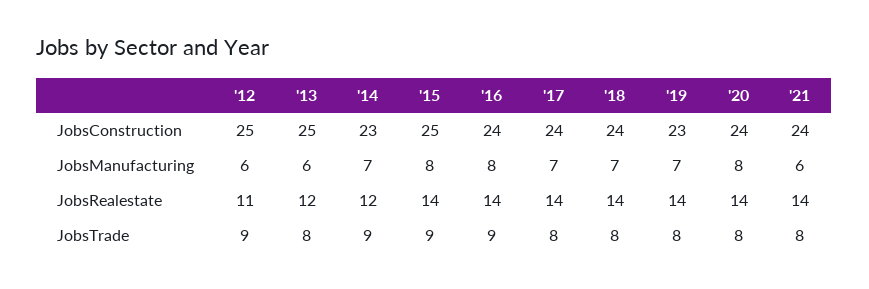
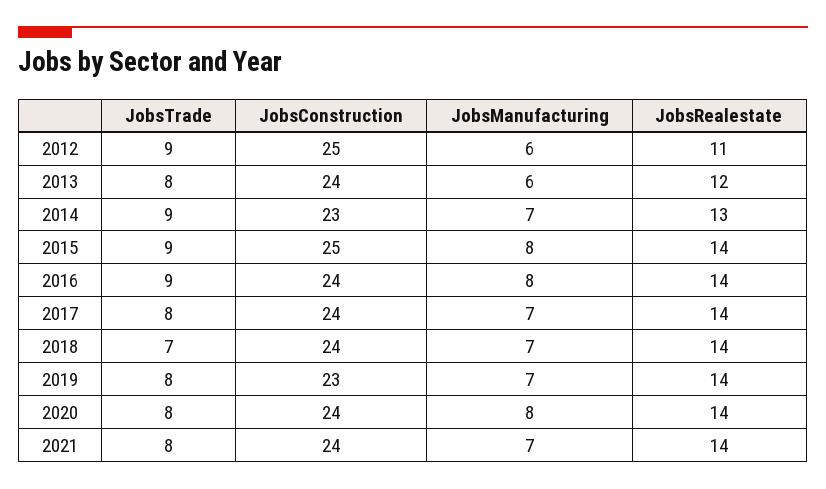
  {
    "'12": {
      "JobsConstruction": 25,
      "JobsManufacturing": 6,
      "JobsRealestate": 11,
      "JobsTrade": 9
    },
    "'13": {
-     "JobsConstruction": 25,
+     "JobsConstruction": 24,
      "JobsManufacturing": 6,
      "JobsRealestate": 12,
      "JobsTrade": 8
    },
    "'14": {
      "JobsConstruction": 23,
      "JobsManufacturing": 7,
-     "JobsRealestate": 12,
+     "JobsRealestate": 13,
      "JobsTrade": 9
    },
    "'15": {
      "JobsConstruction": 25,
      "JobsManufacturing": 8,
      "JobsRealestate": 14,
      "JobsTrade": 9
    },
    "'16": {
      "JobsConstruction": 24,
      "JobsManufacturing": 8,
      "JobsRealestate": 14,
      "JobsTrade": 9
    },
    "'17": {
      "JobsConstruction": 24,
      "JobsManufacturing": 7,
      "JobsRealestate": 14,
      "JobsTrade": 8
    },
    "'18": {
      "JobsConstruction": 24,
      "JobsManufacturing": 7,
      "JobsRealestate": 14,
-     "JobsTrade": 8
+     "JobsTrade": 7
    },
    "'19": {
      "JobsConstruction": 23,
      "JobsManufacturing": 7,
      "JobsRealestate": 14,
      "JobsTrade": 8
    },
    "'20": {
      "JobsConstruction": 24,
      "JobsManufacturing": 8,
      "JobsRealestate": 14,
      "JobsTrade": 8
    },
    "'21": {
      "JobsConstruction": 24,
-     "JobsManufacturing": 6,
+     "JobsManufacturing": 7,
      "JobsRealestate": 14,
      "JobsTrade": 8
    }
  }

